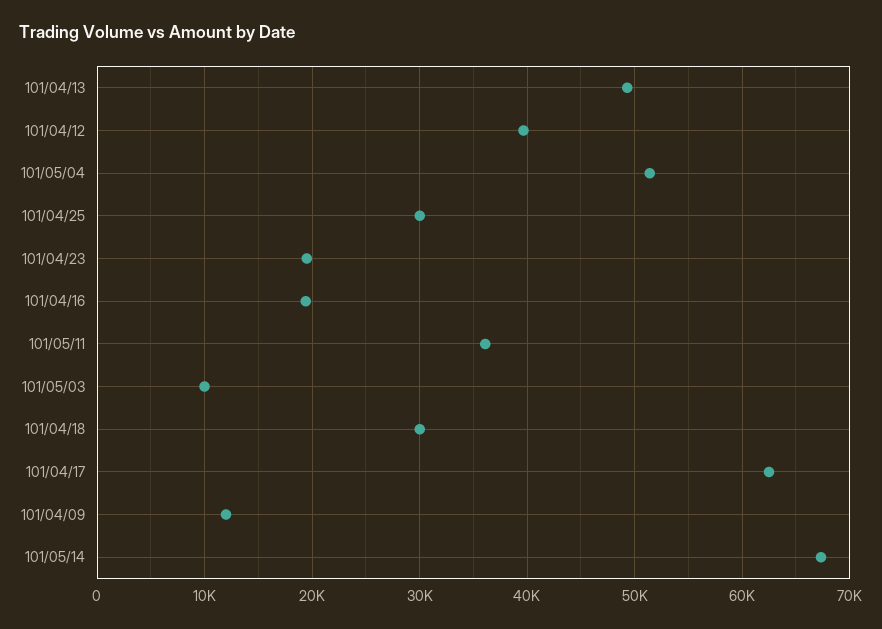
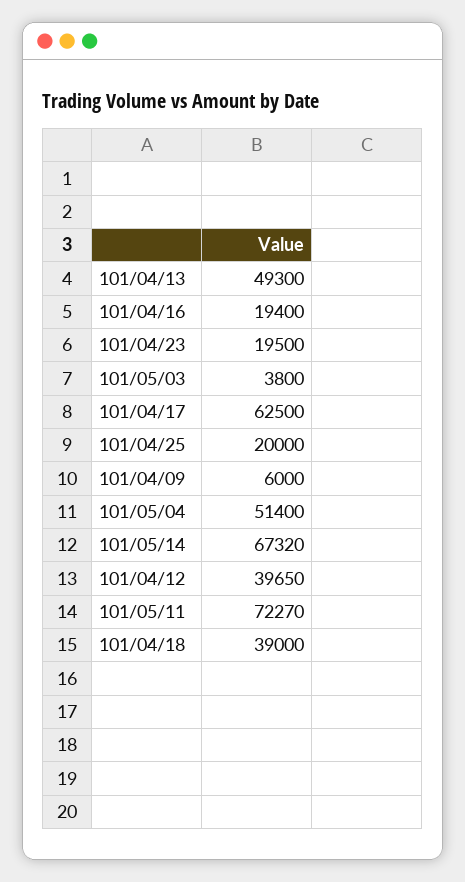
  {
    "101/04/13": 49300,
    "101/04/12": 39650,
    "101/05/04": 51400,
-   "101/04/25": 30000,
+   "101/04/25": 20000,
    "101/04/23": 19500,
    "101/04/16": 19400,
-   "101/05/11": 36000,
+   "101/05/11": 72270,
-   "101/05/03": 10000,
+   "101/05/03": 3800,
-   "101/04/18": 30000,
+   "101/04/18": 39000,
    "101/04/17": 62500,
-   "101/04/09": 12000,
+   "101/04/09": 6000,
    "101/05/14": 67320
  }

